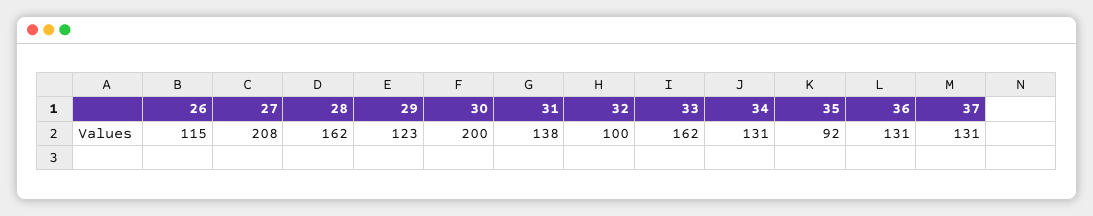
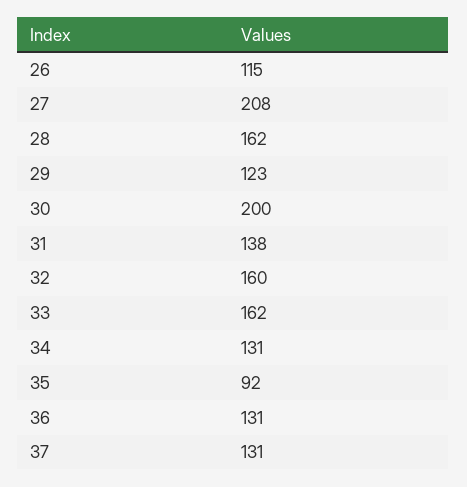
  {
    "26": 115,
    "27": 208,
    "28": 162,
    "29": 123,
    "30": 200,
    "31": 138,
-   "32": 100,
+   "32": 160,
    "33": 162,
    "34": 131,
    "35": 92,
    "36": 131,
    "37": 131
  }

